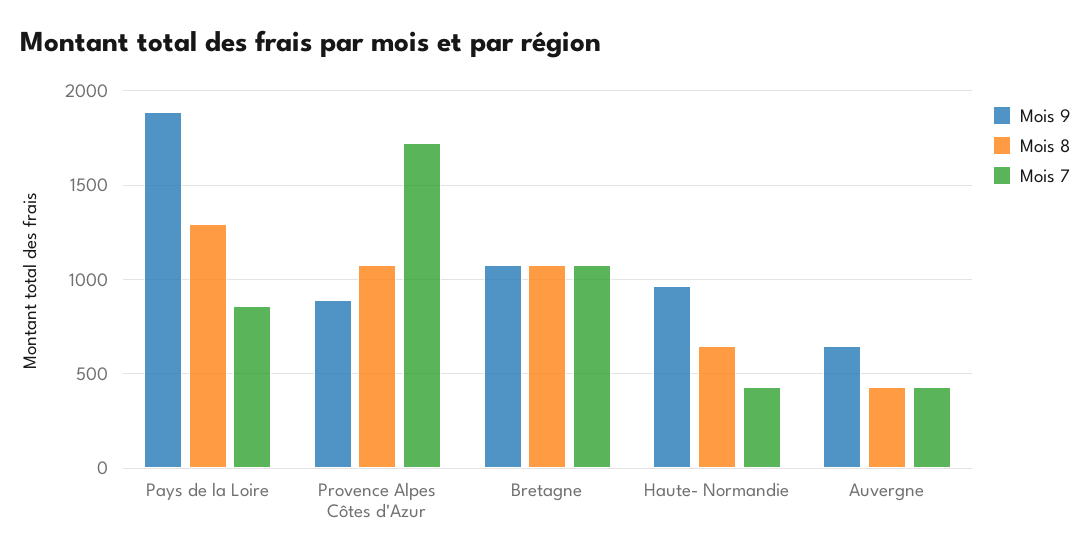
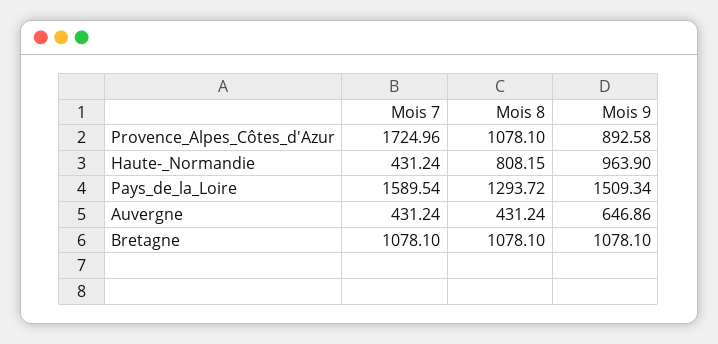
  {
    "Mois 9": {
-     "Pays de la Loire": 1900,
+     "Pays de la Loire": 1509.34,
      "Provence Alpes Côtes d'Azur": 892.58,
      "Bretagne": 1078.1,
      "Haute- Normandie": 963.9,
      "Auvergne": 646.86
    },
    "Mois 8": {
      "Pays de la Loire": 1293.72,
      "Provence Alpes Côtes d'Azur": 1078.1,
      "Bretagne": 1078.1,
-     "Haute- Normandie": 650,
+     "Haute- Normandie": 808.15,
      "Auvergne": 431.24
    },
    "Mois 7": {
-     "Pays de la Loire": 850,
+     "Pays de la Loire": 1589.54,
      "Provence Alpes Côtes d'Azur": 1724.96,
      "Bretagne": 1078.1,
      "Haute- Normandie": 431.24,
      "Auvergne": 431.24
    }
  }

